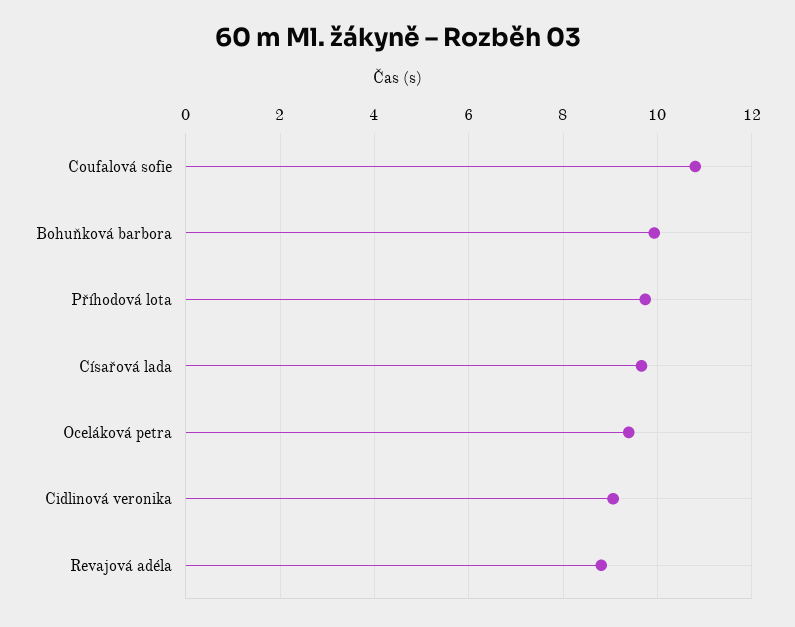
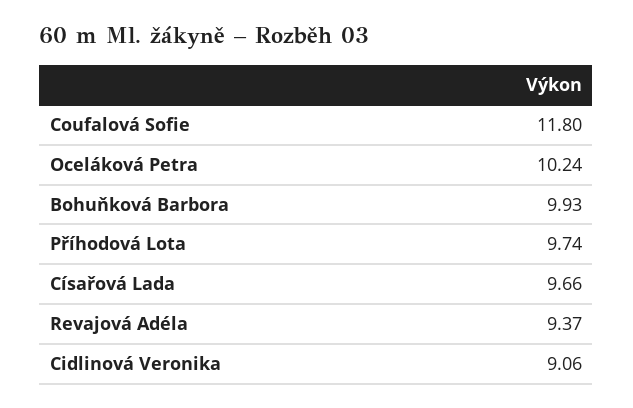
  {
-   "Coufalová sofie": 10.8,
+   "Coufalová sofie": 11.8,
    "Bohuňková barbora": 9.93,
    "Příhodová lota": 9.74,
    "Císařová lada": 9.66,
-   "Oceláková petra": 9.4,
+   "Oceláková petra": 10.24,
    "Cidlinová veronika": 9.06,
-   "Revajová adéla": 8.8
+   "Revajová adéla": 9.37
  }

